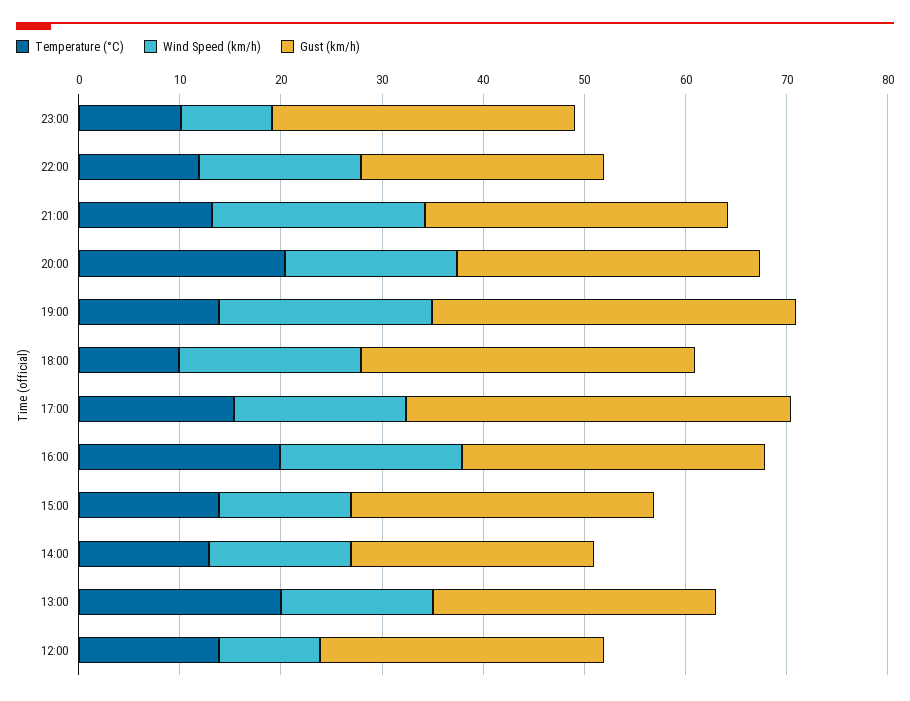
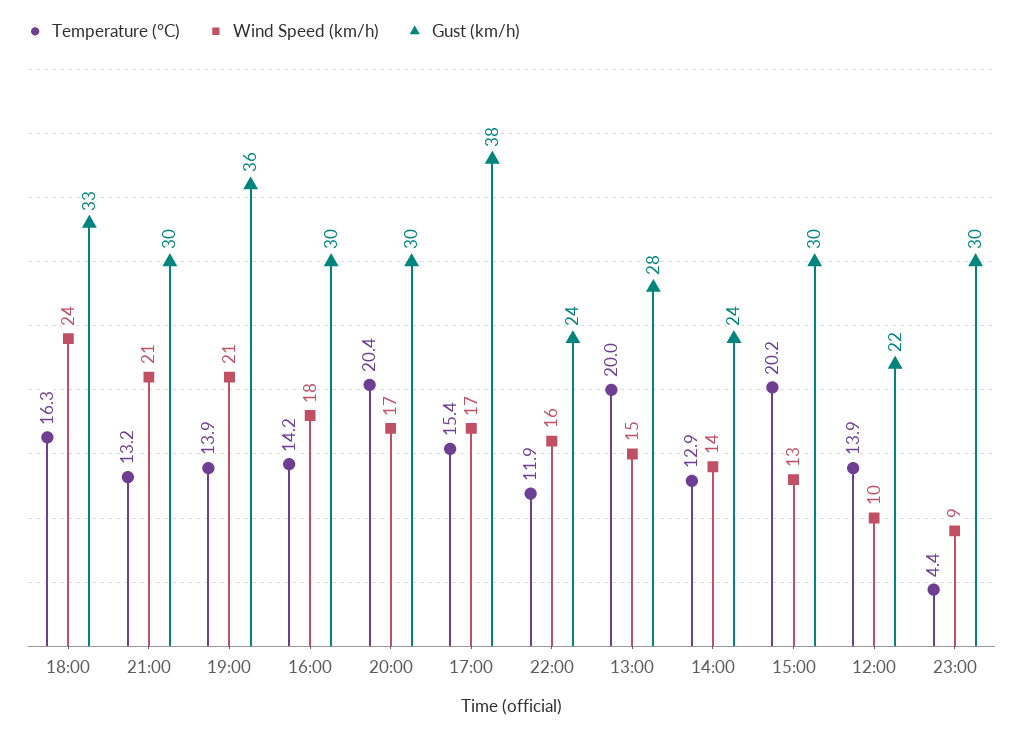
  {
    "Temperature (°C)": {
-     "23:00": 10,
+     "23:00": 4.4,
      "22:00": 11.9,
      "21:00": 13.2,
      "20:00": 20.4,
      "19:00": 13.9,
-     "18:00": 10,
+     "18:00": 16.3,
      "17:00": 15.4,
-     "16:00": 20,
+     "16:00": 14.2,
-     "15:00": 14,
+     "15:00": 20.2,
      "14:00": 12.9,
      "13:00": 20,
      "12:00": 13.9
    },
    "Wind Speed (km/h)": {
      "23:00": 9,
      "22:00": 16,
      "21:00": 21,
      "20:00": 17,
      "19:00": 21,
-     "18:00": 18,
+     "18:00": 24,
      "17:00": 17,
      "16:00": 18,
      "15:00": 13,
      "14:00": 14,
      "13:00": 15,
      "12:00": 10
    },
    "Gust (km/h)": {
      "23:00": 30,
      "22:00": 24,
      "21:00": 30,
      "20:00": 30,
      "19:00": 36,
      "18:00": 33,
      "17:00": 38,
      "16:00": 30,
      "15:00": 30,
      "14:00": 24,
      "13:00": 28,
-     "12:00": 28
+     "12:00": 22
    }
  }

